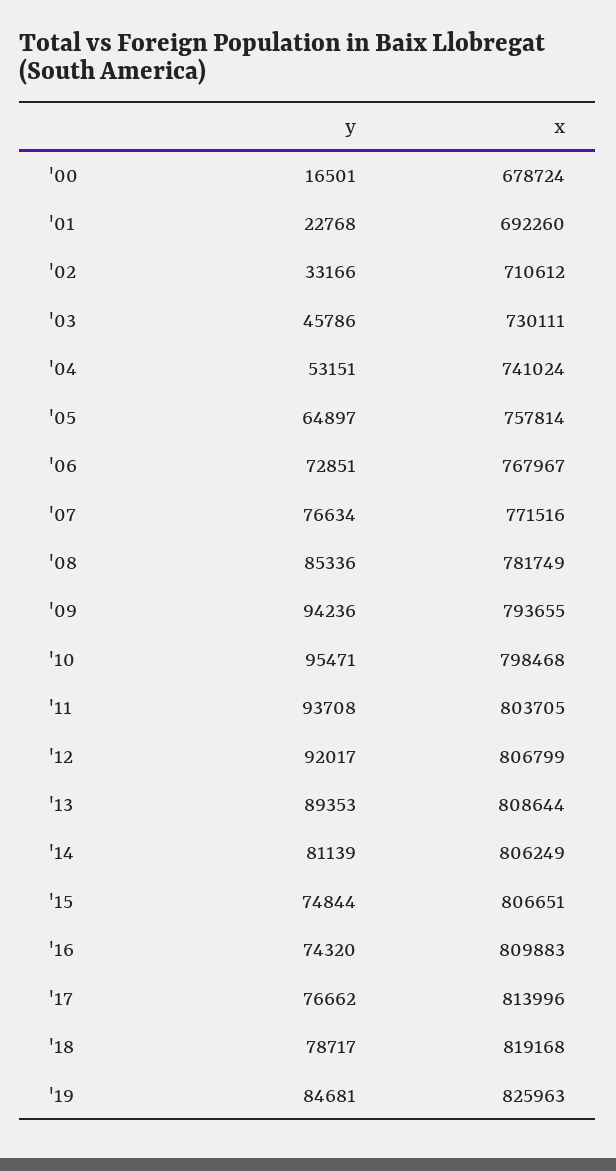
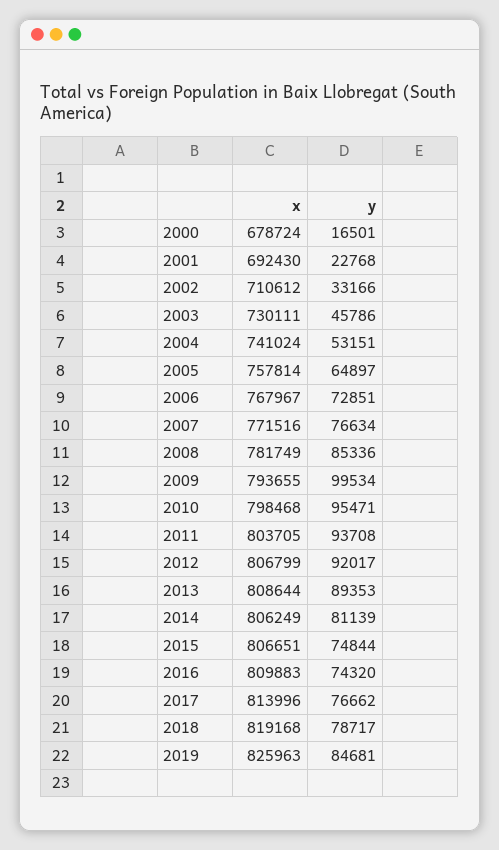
  {
    "y": {
      "'00": 16501,
      "'01": 22768,
      "'02": 33166,
      "'03": 45786,
      "'04": 53151,
      "'05": 64897,
      "'06": 72851,
      "'07": 76634,
      "'08": 85336,
-     "'09": 94236,
+     "'09": 99534,
      "'10": 95471,
      "'11": 93708,
      "'12": 92017,
      "'13": 89353,
      "'14": 81139,
      "'15": 74844,
      "'16": 74320,
      "'17": 76662,
      "'18": 78717,
      "'19": 84681
    },
    "x": {
      "'00": 678724,
-     "'01": 692260,
+     "'01": 692430,
      "'02": 710612,
      "'03": 730111,
      "'04": 741024,
      "'05": 757814,
      "'06": 767967,
      "'07": 771516,
      "'08": 781749,
      "'09": 793655,
      "'10": 798468,
      "'11": 803705,
      "'12": 806799,
      "'13": 808644,
      "'14": 806249,
      "'15": 806651,
      "'16": 809883,
      "'17": 813996,
      "'18": 819168,
      "'19": 825963
    }
  }

